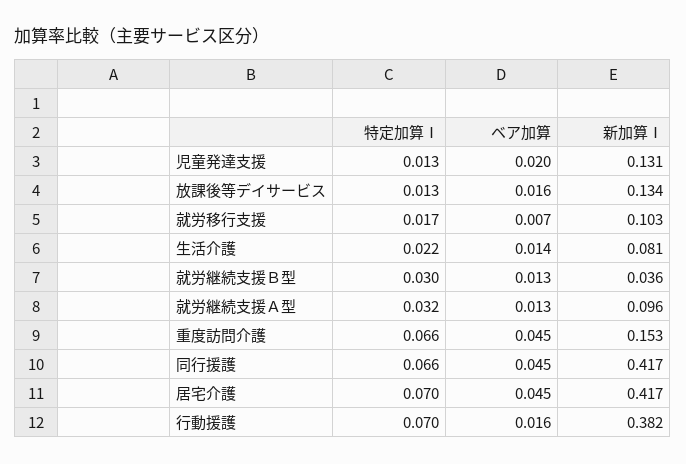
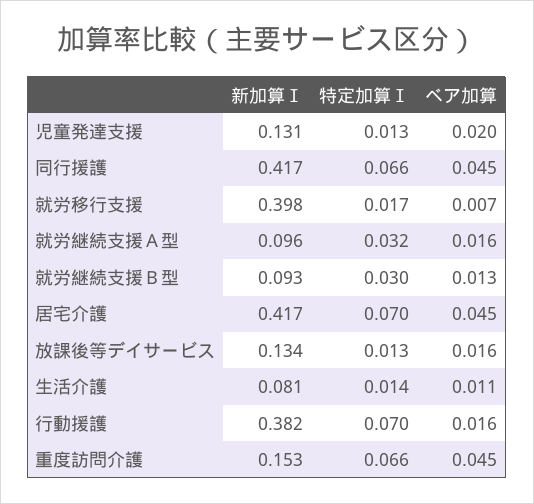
  {
    "特定加算Ⅰ": {
      "児童発達支援": 0.013,
      "放課後等デイサービス": 0.013,
      "就労移行支援": 0.017,
-     "生活介護": 0.022,
+     "生活介護": 0.014,
      "就労継続支援Ｂ型": 0.03,
      "就労継続支援Ａ型": 0.032,
      "重度訪問介護": 0.066,
      "同行援護": 0.066,
      "居宅介護": 0.07,
      "行動援護": 0.07
    },
    "ベア加算": {
      "児童発達支援": 0.02,
      "放課後等デイサービス": 0.016,
      "就労移行支援": 0.007,
-     "生活介護": 0.014,
+     "生活介護": 0.011,
      "就労継続支援Ｂ型": 0.013,
-     "就労継続支援Ａ型": 0.013,
+     "就労継続支援Ａ型": 0.016,
      "重度訪問介護": 0.045,
      "同行援護": 0.045,
      "居宅介護": 0.045,
      "行動援護": 0.016
    },
    "新加算Ⅰ": {
      "児童発達支援": 0.131,
      "放課後等デイサービス": 0.134,
-     "就労移行支援": 0.103,
+     "就労移行支援": 0.398,
      "生活介護": 0.081,
-     "就労継続支援Ｂ型": 0.036,
+     "就労継続支援Ｂ型": 0.093,
      "就労継続支援Ａ型": 0.096,
      "重度訪問介護": 0.153,
      "同行援護": 0.417,
      "居宅介護": 0.417,
      "行動援護": 0.382
    }
  }

